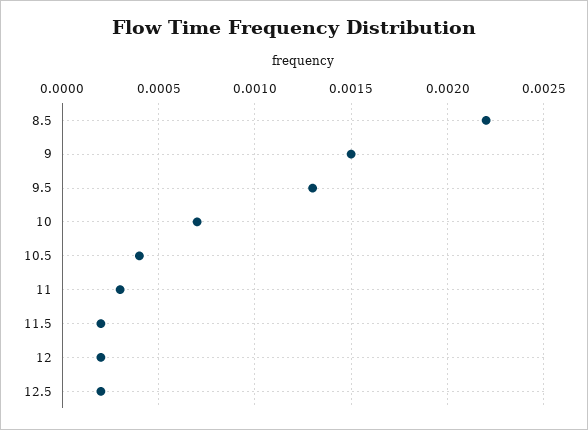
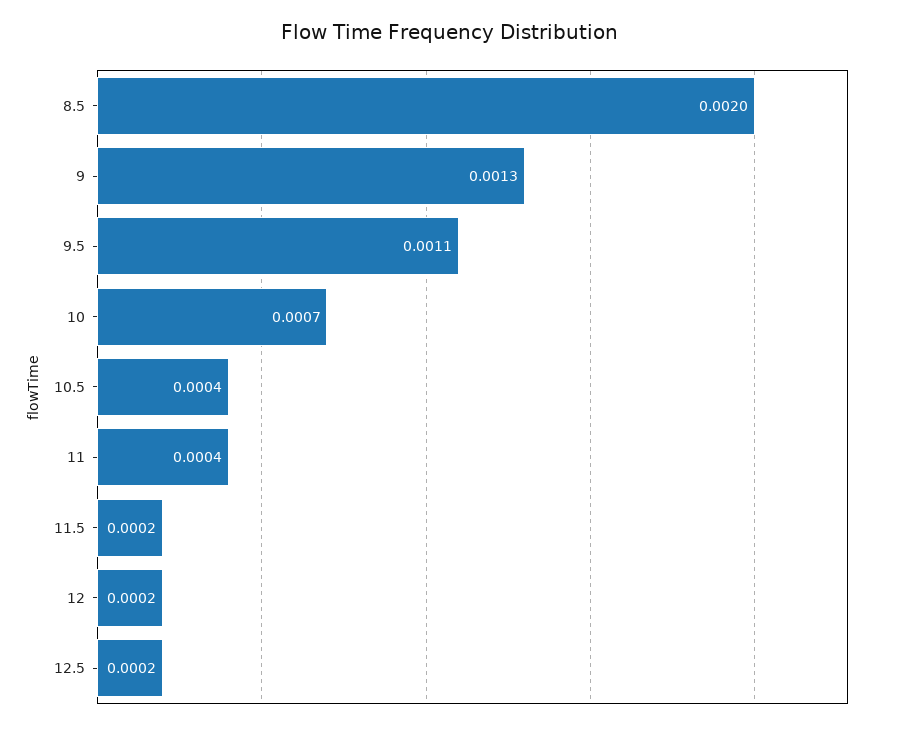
  {
-   "8.5": 0.0022,
+   "8.5": 0.002,
-   "9": 0.0015,
+   "9": 0.0013,
-   "9.5": 0.0013,
+   "9.5": 0.0011,
    "10": 0.0007,
    "10.5": 0.0004,
-   "11": 0.0003,
+   "11": 0.0004,
    "11.5": 0.0002,
    "12": 0.0002,
    "12.5": 0.0002
  }

